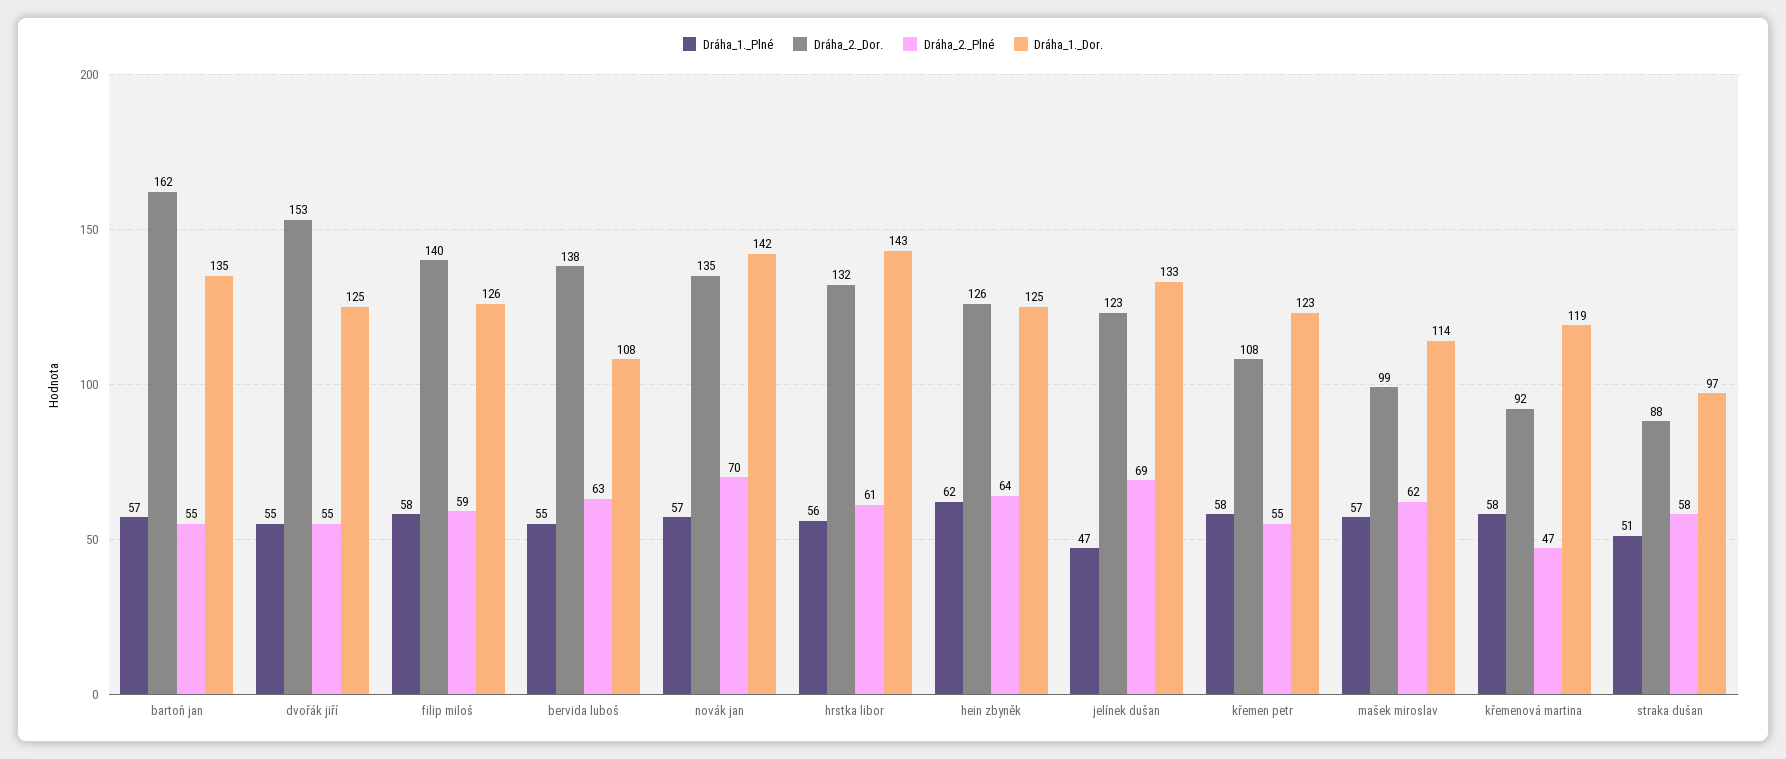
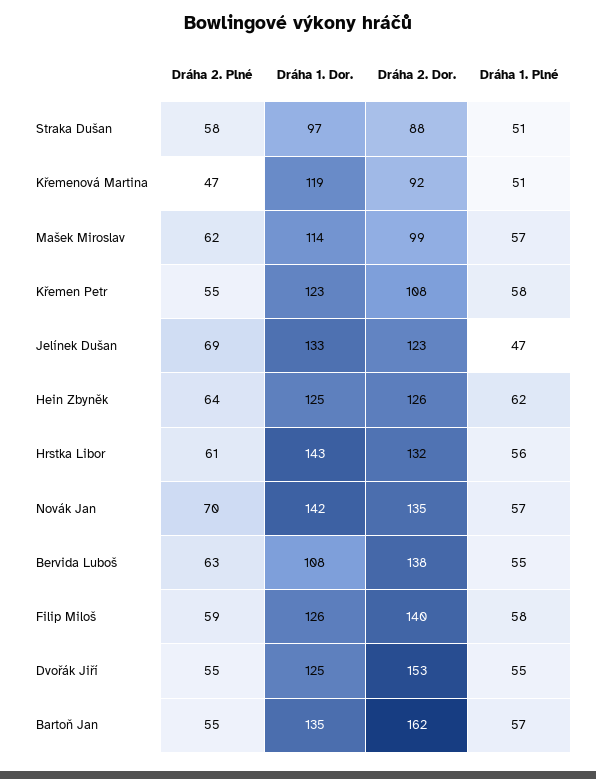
  {
    "Dráha_1._Plné": {
      "bartoň jan": 57,
      "dvořák jiří": 55,
      "filip miloš": 58,
      "bervida luboš": 55,
      "novák jan": 57,
      "hrstka libor": 56,
      "hein zbyněk": 62,
      "jelínek dušan": 47,
      "křemen petr": 58,
      "mašek miroslav": 57,
-     "křemenová martina": 58,
+     "křemenová martina": 51,
      "straka dušan": 51
    },
    "Dráha_2._Dor.": {
      "bartoň jan": 162,
      "dvořák jiří": 153,
      "filip miloš": 140,
      "bervida luboš": 138,
      "novák jan": 135,
      "hrstka libor": 132,
      "hein zbyněk": 126,
      "jelínek dušan": 123,
      "křemen petr": 108,
      "mašek miroslav": 99,
      "křemenová martina": 92,
      "straka dušan": 88
    },
    "Dráha_2._Plné": {
      "bartoň jan": 55,
      "dvořák jiří": 55,
      "filip miloš": 59,
      "bervida luboš": 63,
      "novák jan": 70,
      "hrstka libor": 61,
      "hein zbyněk": 64,
      "jelínek dušan": 69,
      "křemen petr": 55,
      "mašek miroslav": 62,
      "křemenová martina": 47,
      "straka dušan": 58
    },
    "Dráha_1._Dor.": {
      "bartoň jan": 135,
      "dvořák jiří": 125,
      "filip miloš": 126,
      "bervida luboš": 108,
      "novák jan": 142,
      "hrstka libor": 143,
      "hein zbyněk": 125,
      "jelínek dušan": 133,
      "křemen petr": 123,
      "mašek miroslav": 114,
      "křemenová martina": 119,
      "straka dušan": 97
    }
  }

